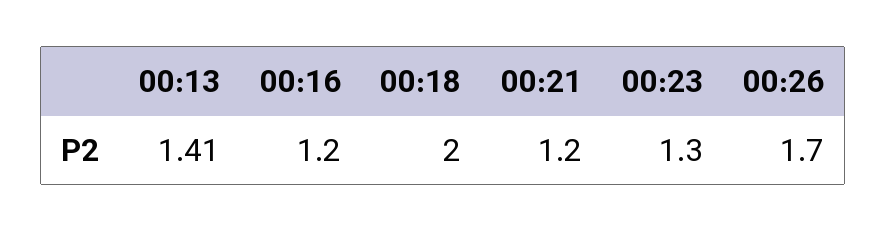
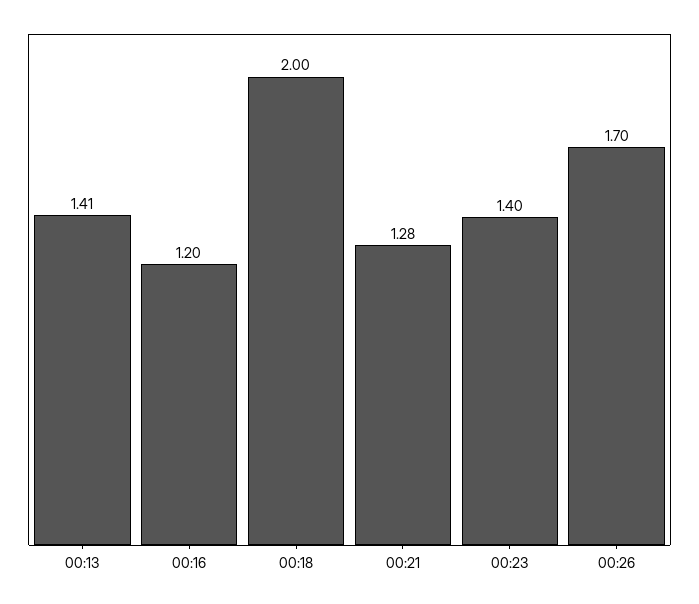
  {
    "00:13": 1.41,
    "00:16": 1.2,
    "00:18": 2,
-   "00:21": 1.2,
+   "00:21": 1.28,
-   "00:23": 1.3,
+   "00:23": 1.4,
    "00:26": 1.7
  }

